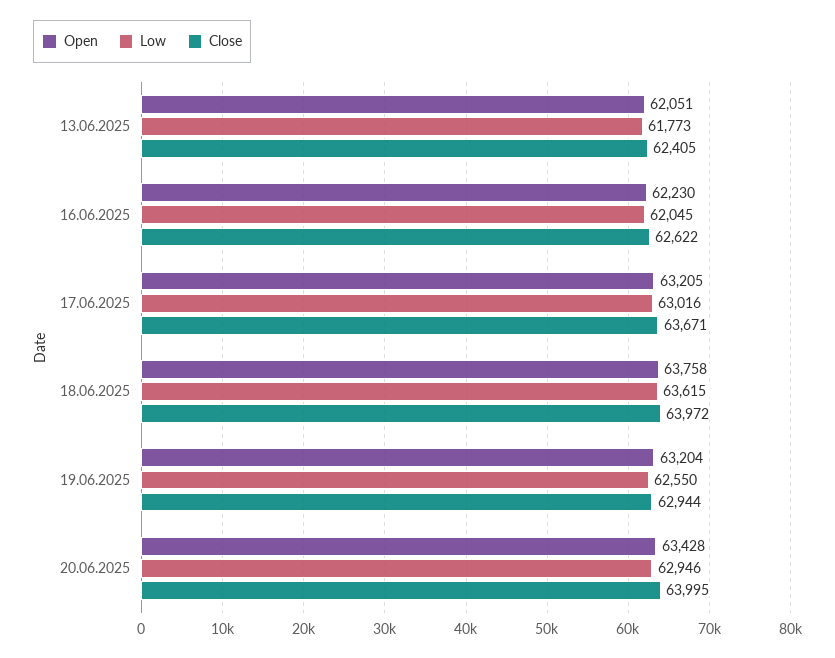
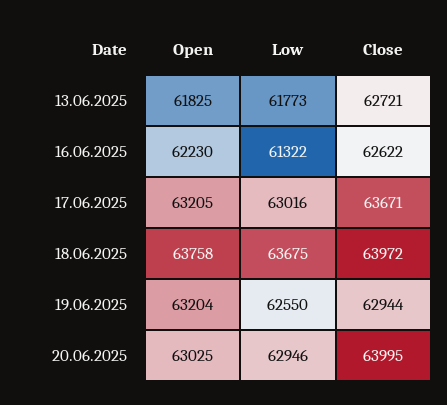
  {
    "Open": {
-     "13.06.2025": 62051,
+     "13.06.2025": 61825,
      "16.06.2025": 62230,
      "17.06.2025": 63205,
      "18.06.2025": 63758,
      "19.06.2025": 63204,
-     "20.06.2025": 63428
+     "20.06.2025": 63025
    },
    "Low": {
      "13.06.2025": 61773,
-     "16.06.2025": 62045,
+     "16.06.2025": 61322,
      "17.06.2025": 63016,
-     "18.06.2025": 63615,
+     "18.06.2025": 63675,
      "19.06.2025": 62550,
      "20.06.2025": 62946
    },
    "Close": {
-     "13.06.2025": 62405,
+     "13.06.2025": 62721,
      "16.06.2025": 62622,
      "17.06.2025": 63671,
      "18.06.2025": 63972,
      "19.06.2025": 62944,
      "20.06.2025": 63995
    }
  }

